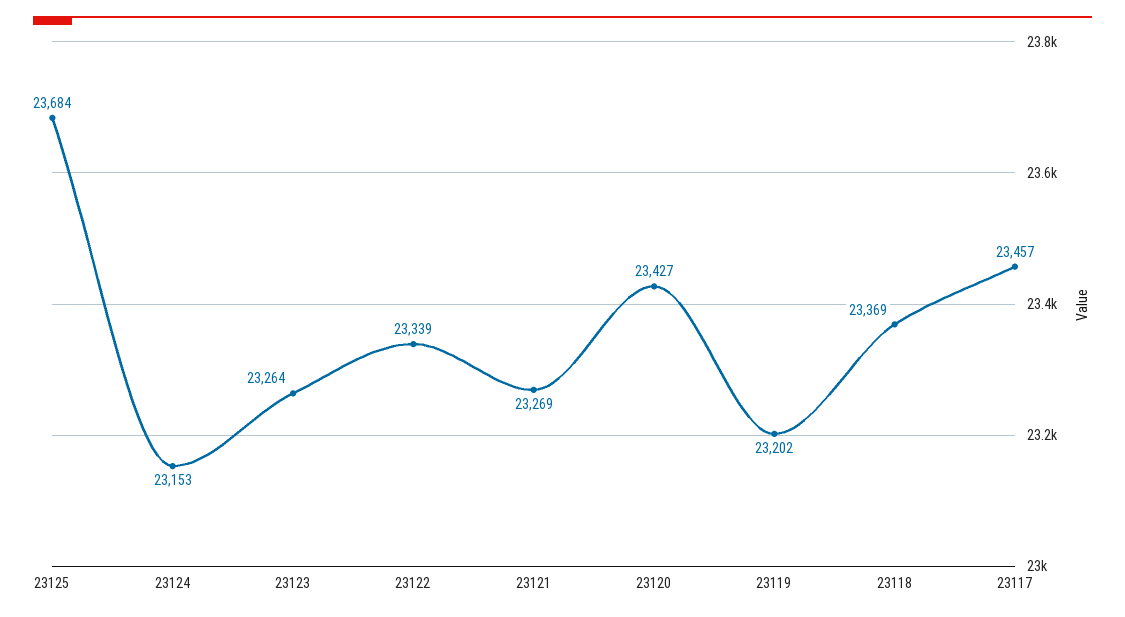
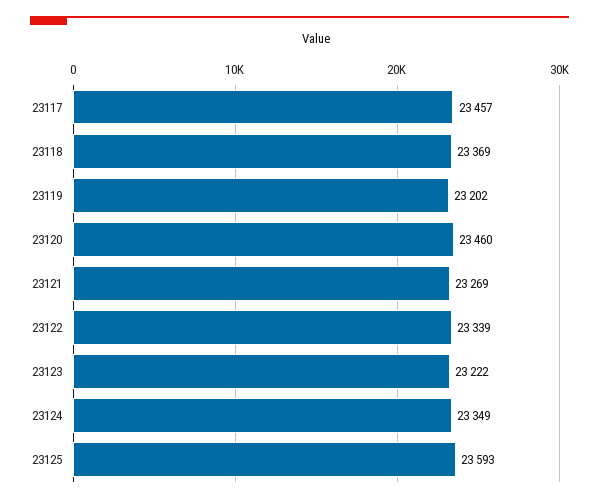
  {
-   "23125": 23684,
+   "23125": 23593,
-   "23124": 23153,
+   "23124": 23349,
-   "23123": 23264,
+   "23123": 23222,
    "23122": 23339,
    "23121": 23269,
-   "23120": 23427,
+   "23120": 23460,
    "23119": 23202,
    "23118": 23369,
    "23117": 23457
  }

